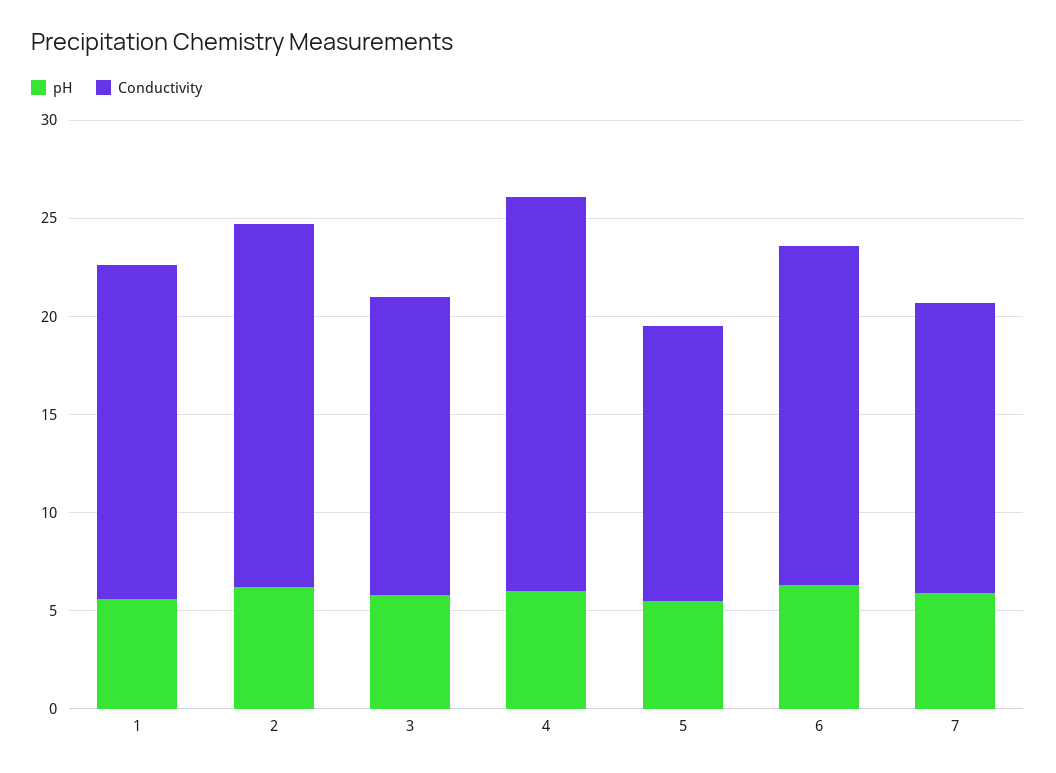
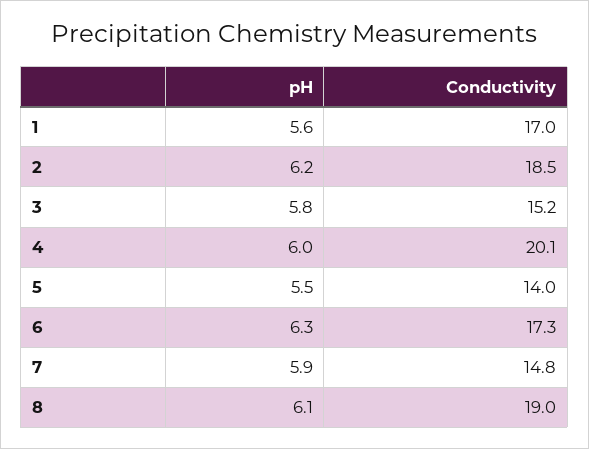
  {
    "pH": {
      "1": 5.6,
      "2": 6.2,
      "3": 5.8,
      "4": 6,
      "5": 5.5,
      "6": 6.3,
-     "7": 5.9
+     "7": 5.9,
+     "8": 6.1
    },
    "Conductivity": {
      "1": 17,
      "2": 18.5,
      "3": 15.2,
      "4": 20.1,
      "5": 14,
      "6": 17.3,
-     "7": 14.8
+     "7": 14.8,
+     "8": 19
    }
  }

